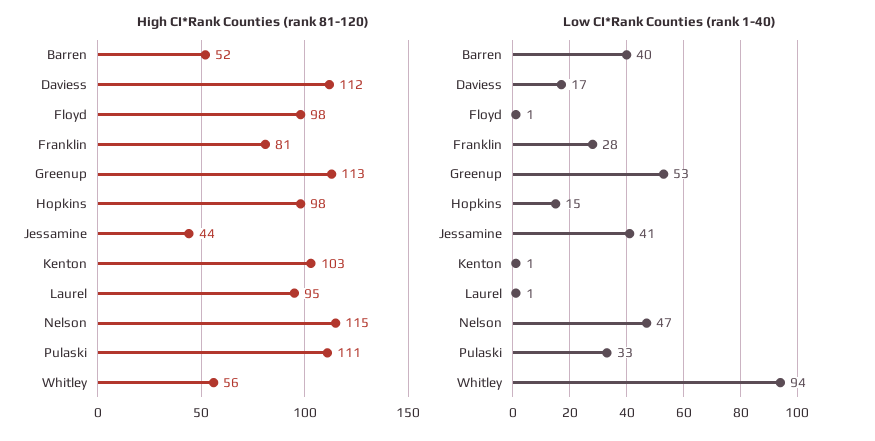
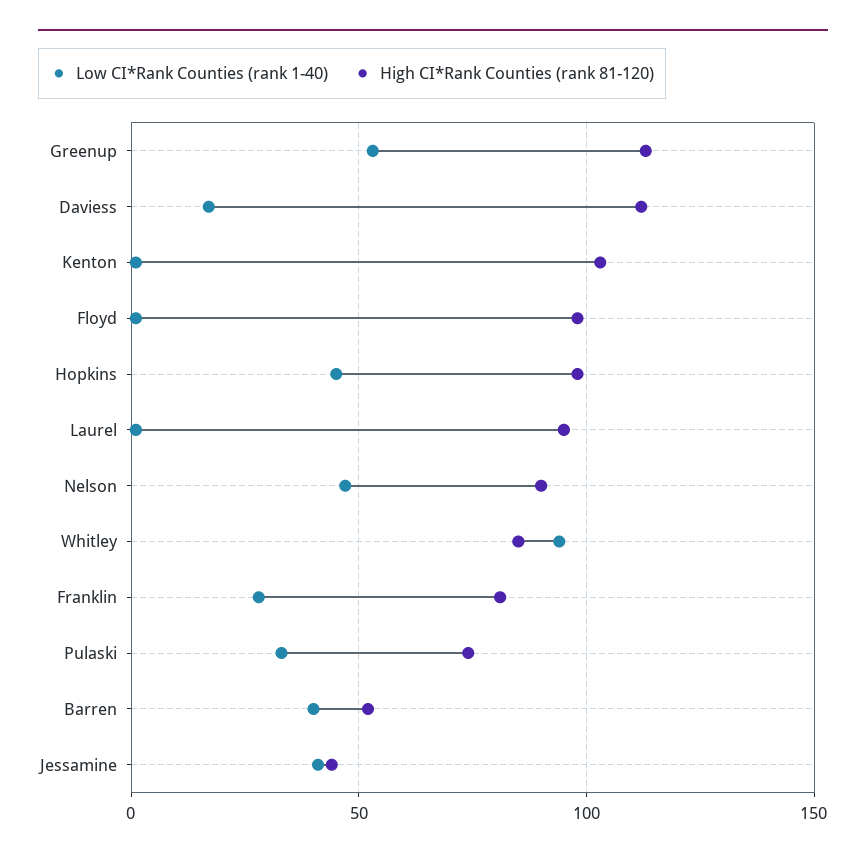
  {
    "High CI*Rank Counties (rank 81-120)": {
      "Barren": 52,
      "Daviess": 112,
      "Floyd": 98,
      "Franklin": 81,
      "Greenup": 113,
      "Hopkins": 98,
      "Jessamine": 44,
      "Kenton": 103,
      "Laurel": 95,
-     "Nelson": 115,
+     "Nelson": 90,
-     "Pulaski": 111,
+     "Pulaski": 75,
-     "Whitley": 56
+     "Whitley": 85
    },
    "Low CI*Rank Counties (rank 1-40)": {
      "Barren": 40,
      "Daviess": 17,
      "Floyd": 1,
      "Franklin": 28,
      "Greenup": 53,
-     "Hopkins": 15,
+     "Hopkins": 45,
      "Jessamine": 41,
      "Kenton": 1,
      "Laurel": 1,
      "Nelson": 47,
      "Pulaski": 33,
      "Whitley": 94
    }
  }

